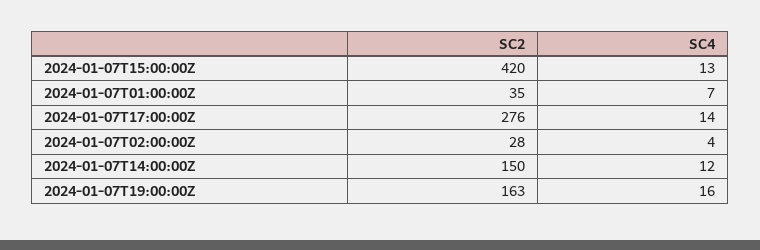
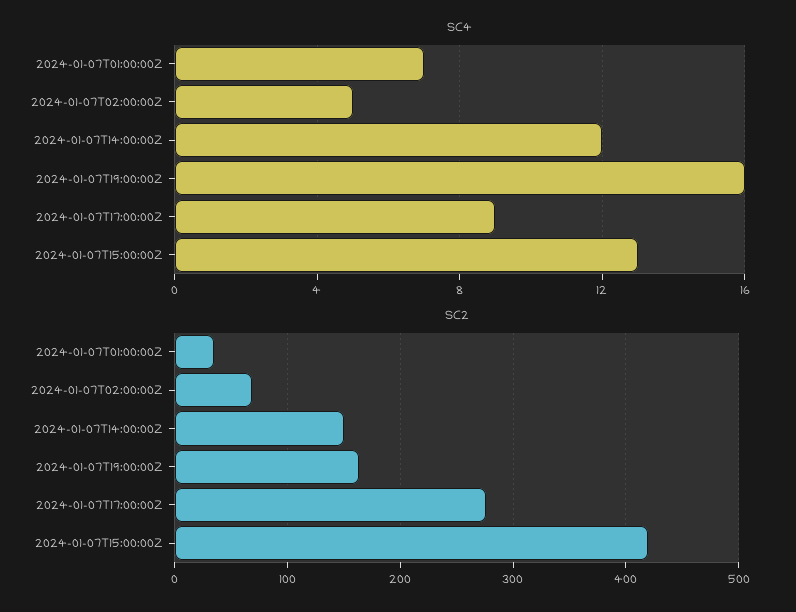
  {
    "SC2": {
      "2024-01-07T15:00:00Z": 420,
      "2024-01-07T01:00:00Z": 35,
      "2024-01-07T17:00:00Z": 276,
-     "2024-01-07T02:00:00Z": 28,
+     "2024-01-07T02:00:00Z": 70,
      "2024-01-07T14:00:00Z": 150,
      "2024-01-07T19:00:00Z": 163
    },
    "SC4": {
      "2024-01-07T15:00:00Z": 13,
      "2024-01-07T01:00:00Z": 7,
-     "2024-01-07T17:00:00Z": 14,
+     "2024-01-07T17:00:00Z": 9,
-     "2024-01-07T02:00:00Z": 4,
+     "2024-01-07T02:00:00Z": 5,
      "2024-01-07T14:00:00Z": 12,
      "2024-01-07T19:00:00Z": 16
    }
  }

